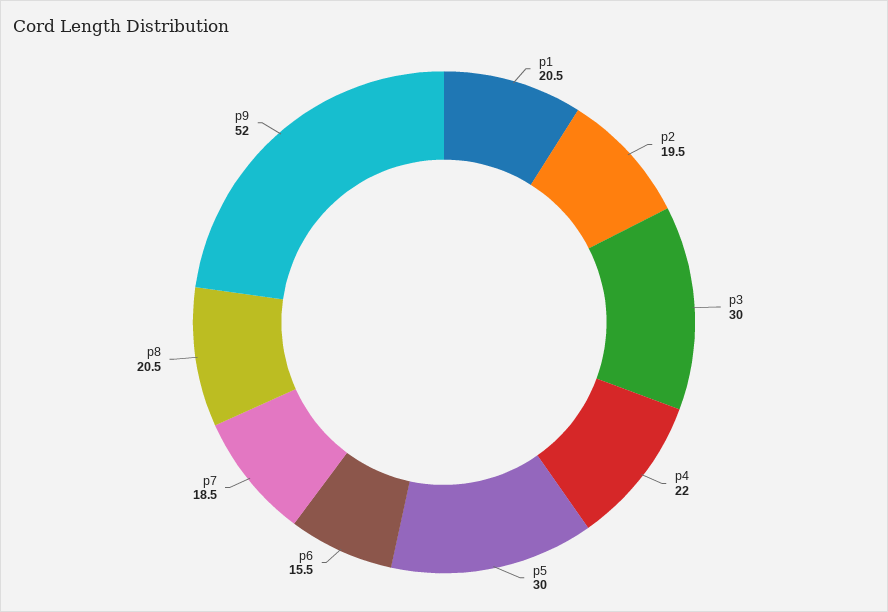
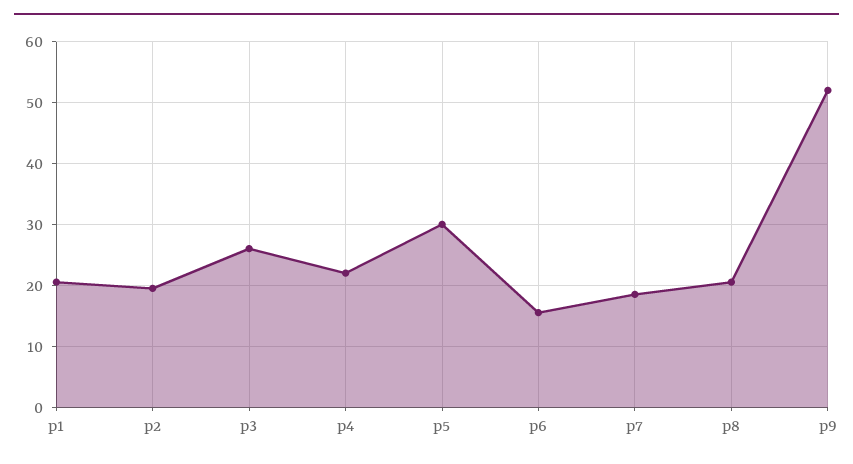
  {
    "p1": 20.5,
    "p2": 19.5,
-   "p3": 30,
+   "p3": 26,
    "p4": 22,
    "p5": 30,
    "p6": 15.5,
    "p7": 18.5,
    "p8": 20.5,
    "p9": 52
  }

